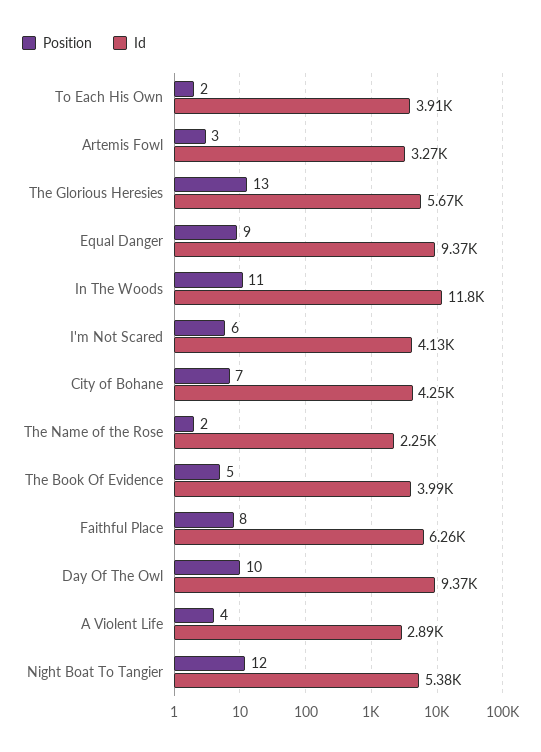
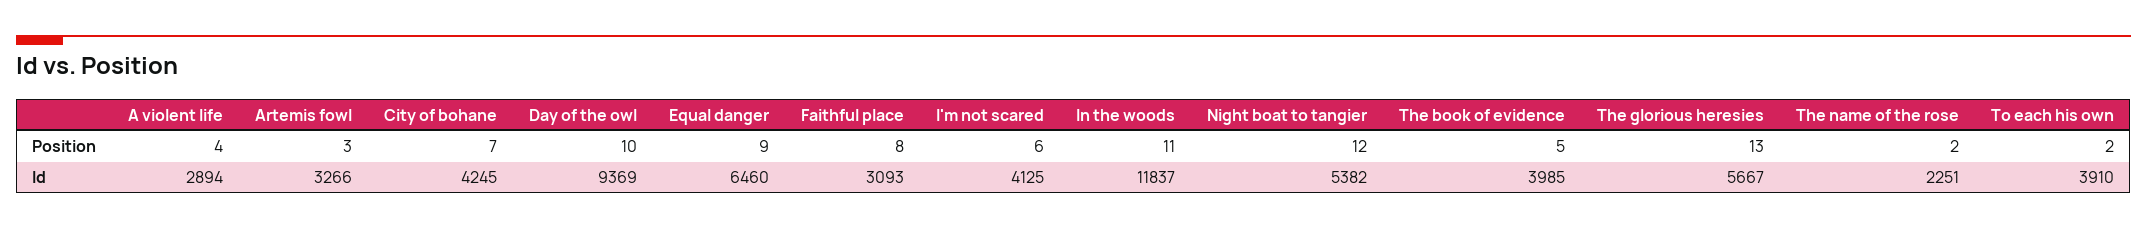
  {
    "Position": {
      "To Each His Own": 2,
      "Artemis Fowl": 3,
      "The Glorious Heresies": 13,
      "Equal Danger": 9,
      "In The Woods": 11,
      "I'm Not Scared": 6,
      "City of Bohane": 7,
      "The Name of the Rose": 2,
      "The Book Of Evidence": 5,
      "Faithful Place": 8,
      "Day Of The Owl": 10,
      "A Violent Life": 4,
      "Night Boat To Tangier": 12
    },
    "Id": {
      "To Each His Own": 3910,
      "Artemis Fowl": 3266,
      "The Glorious Heresies": 5667,
-     "Equal Danger": 9370,
+     "Equal Danger": 6460,
      "In The Woods": 11837,
      "I'm Not Scared": 4125,
      "City of Bohane": 4245,
      "The Name of the Rose": 2251,
      "The Book Of Evidence": 3985,
-     "Faithful Place": 6260,
+     "Faithful Place": 3093,
      "Day Of The Owl": 9369,
      "A Violent Life": 2894,
      "Night Boat To Tangier": 5382
    }
  }

